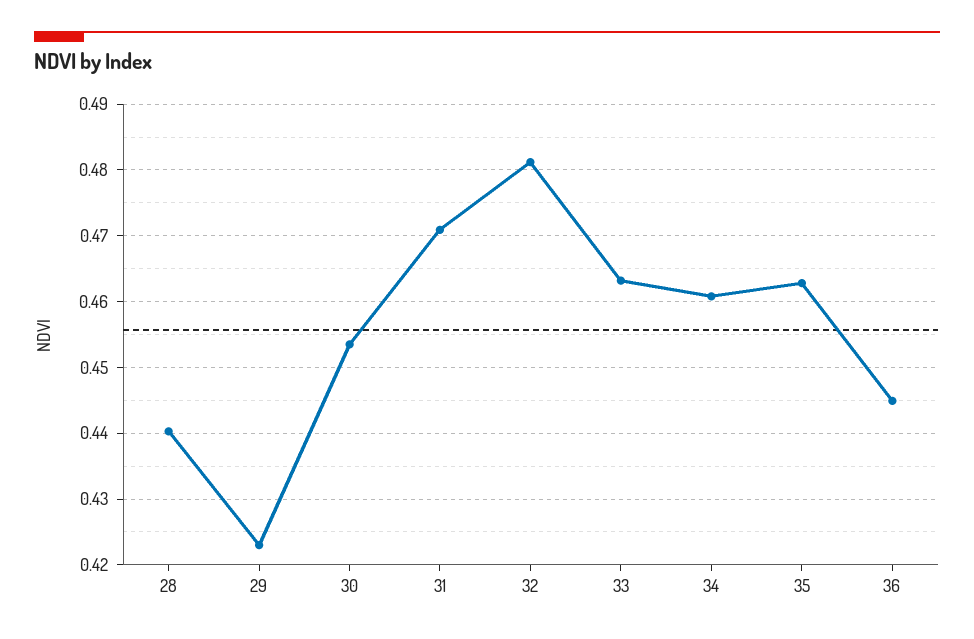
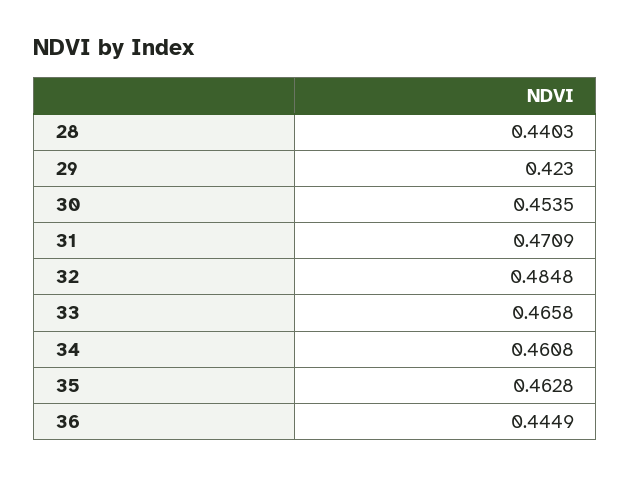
  {
    "28": 0.4403,
    "29": 0.423,
    "30": 0.4535,
    "31": 0.4709,
-   "32": 0.481,
+   "32": 0.4848,
-   "33": 0.463,
+   "33": 0.4658,
    "34": 0.4608,
    "35": 0.4628,
    "36": 0.4449
  }

